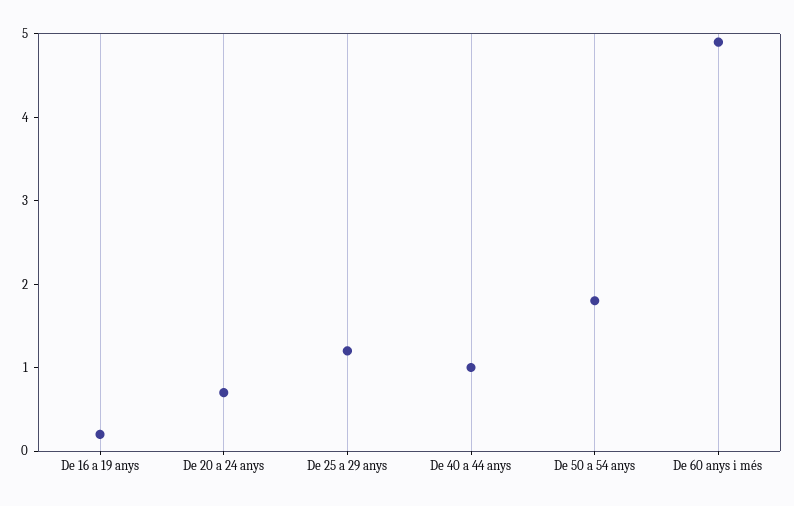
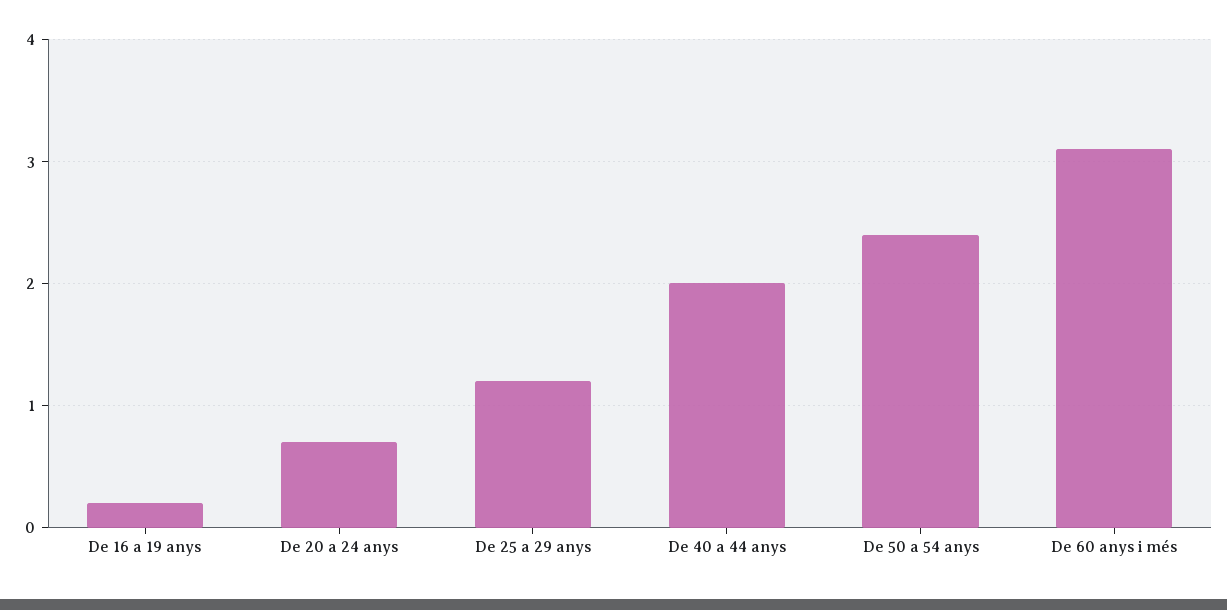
  {
    "De 16 a 19 anys": 0.2,
    "De 20 a 24 anys": 0.7,
    "De 25 a 29 anys": 1.2,
-   "De 40 a 44 anys": 1,
+   "De 40 a 44 anys": 2,
-   "De 50 a 54 anys": 1.8,
+   "De 50 a 54 anys": 2.4,
-   "De 60 anys i més": 4.9
+   "De 60 anys i més": 3.1
  }

